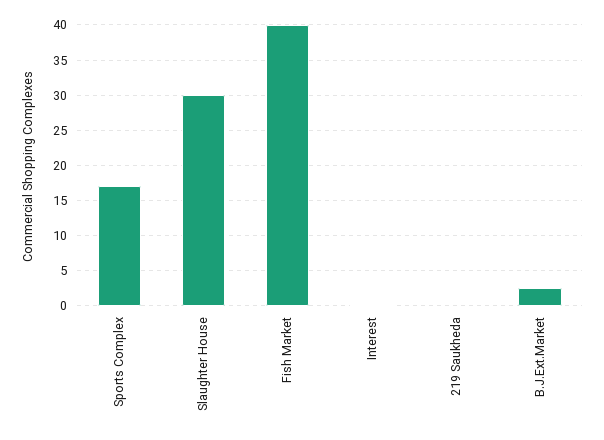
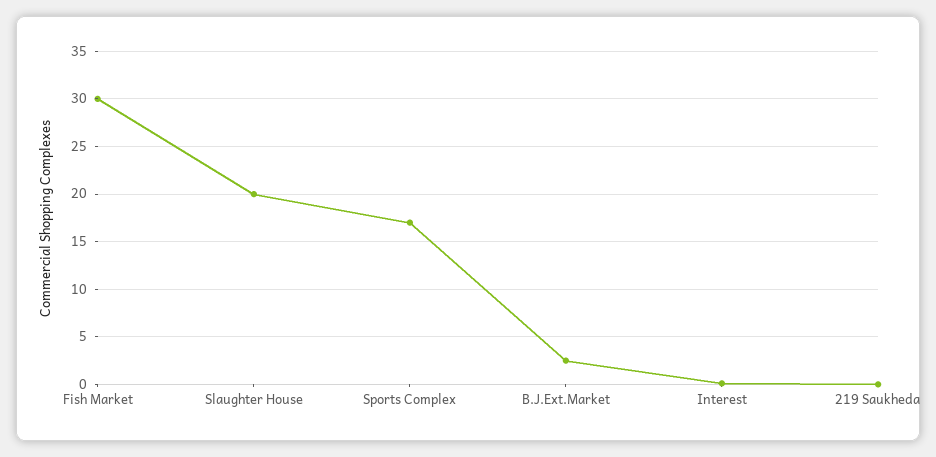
  {
    "Sports Complex": 17,
-   "Slaughter House": 30,
+   "Slaughter House": 20,
-   "Fish Market": 40,
+   "Fish Market": 30,
    "Interest": 0,
    "219 Saukheda": 0,
    "B.J.Ext.Market": 3
  }

